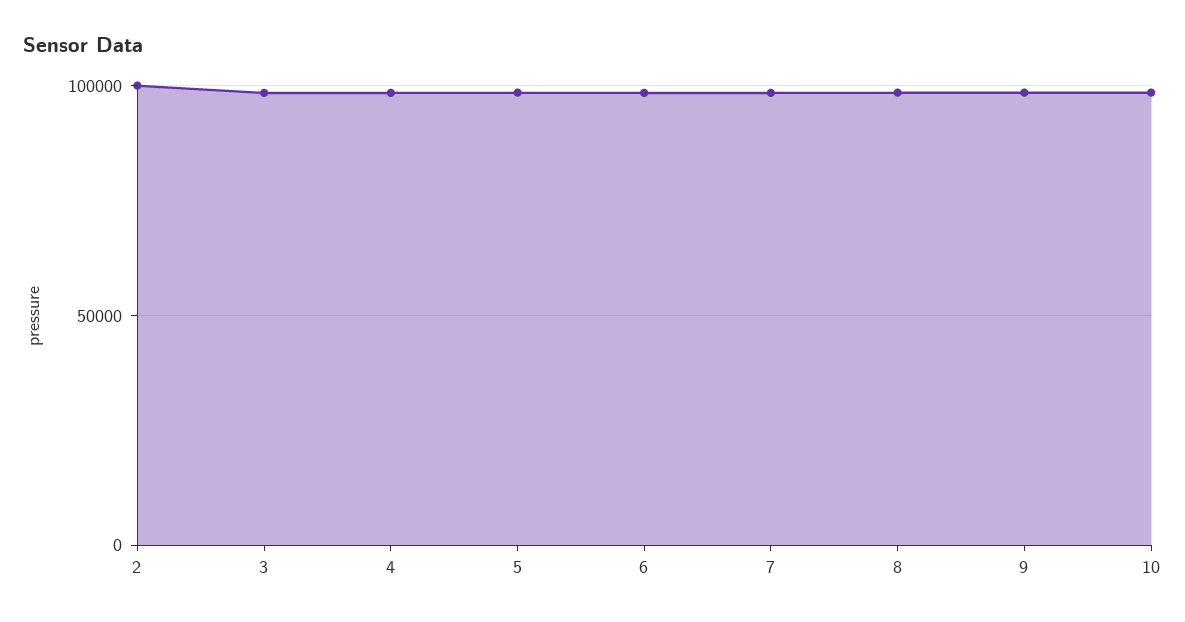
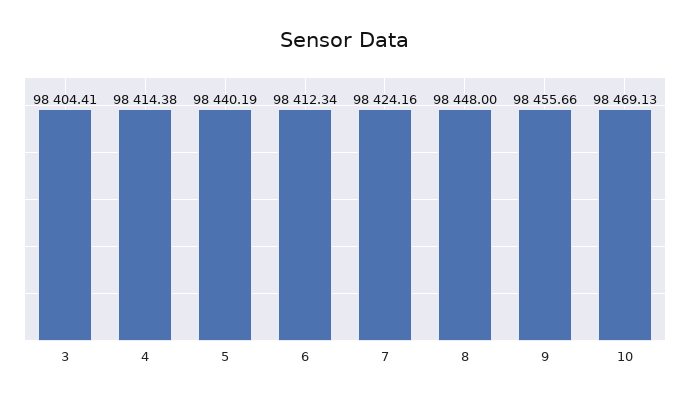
  {
-   "2": 100000,
    "3": 98404.41,
    "4": 98414.38,
    "5": 98440.19,
    "6": 98412.34,
    "7": 98424.16,
    "8": 98448,
    "9": 98455.66,
    "10": 98469.13
  }

